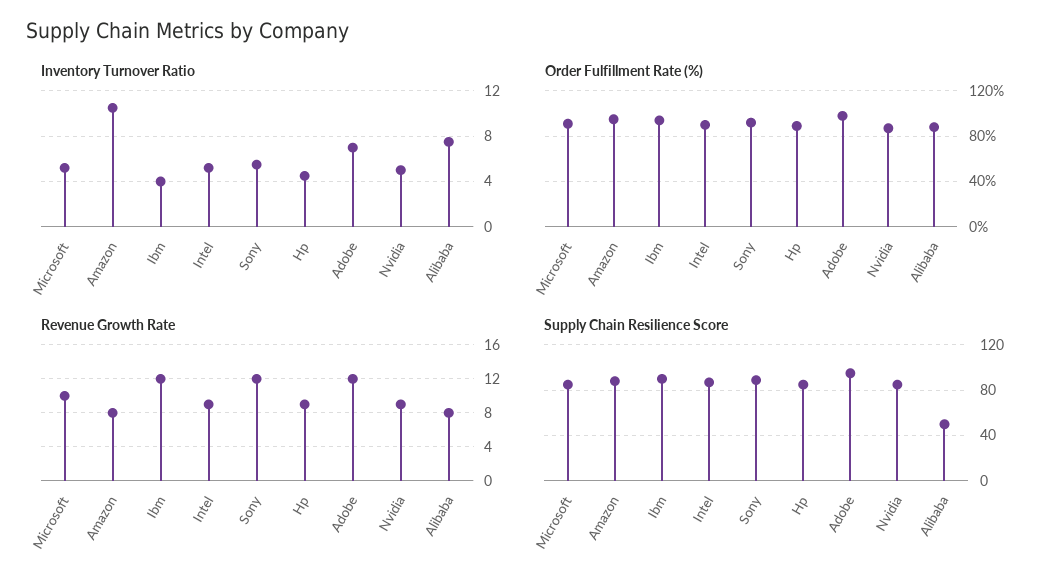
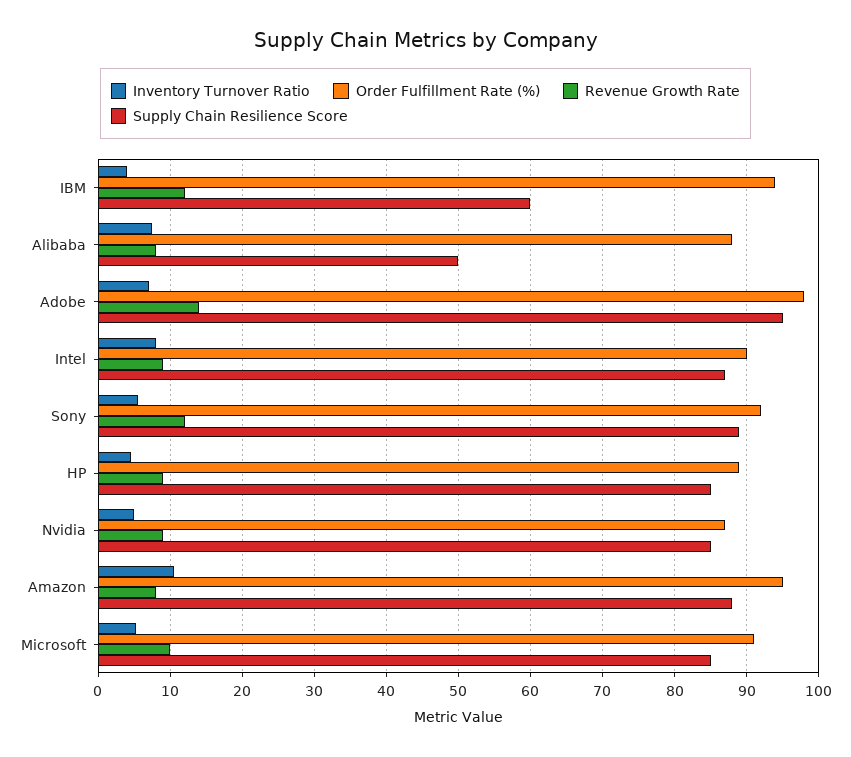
  {
    "Inventory Turnover Ratio": {
      "Microsoft": 5,
      "Amazon": 11,
      "Ibm": 4,
-     "Intel": 5,
+     "Intel": 8,
      "Sony": 6,
      "Hp": 5,
      "Adobe": 7,
      "Nvidia": 5,
      "Alibaba": 8
    },
    "Order Fulfillment Rate (%)": {
      "Microsoft": 91,
      "Amazon": 95,
      "Ibm": 94,
      "Intel": 90,
      "Sony": 92,
      "Hp": 89,
      "Adobe": 98,
      "Nvidia": 87,
      "Alibaba": 88
    },
    "Revenue Growth Rate": {
      "Microsoft": 10,
      "Amazon": 8,
      "Ibm": 12,
      "Intel": 9,
      "Sony": 12,
      "Hp": 9,
-     "Adobe": 12,
+     "Adobe": 14,
      "Nvidia": 9,
      "Alibaba": 8
    },
    "Supply Chain Resilience Score": {
      "Microsoft": 85,
      "Amazon": 88,
-     "Ibm": 90,
+     "Ibm": 60,
      "Intel": 87,
      "Sony": 89,
      "Hp": 85,
      "Adobe": 95,
      "Nvidia": 85,
      "Alibaba": 50
    }
  }

